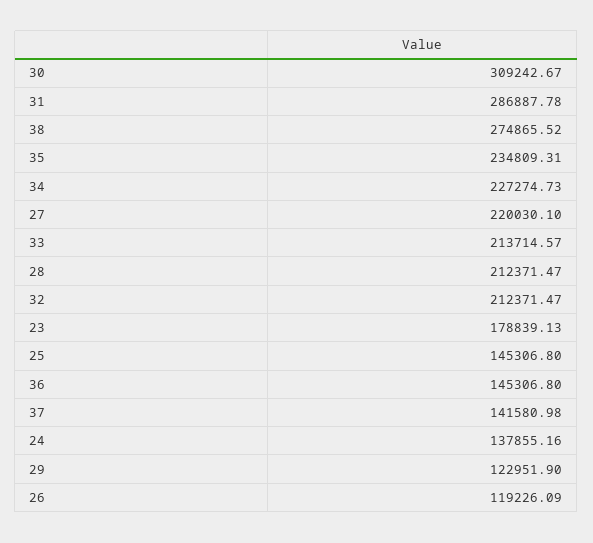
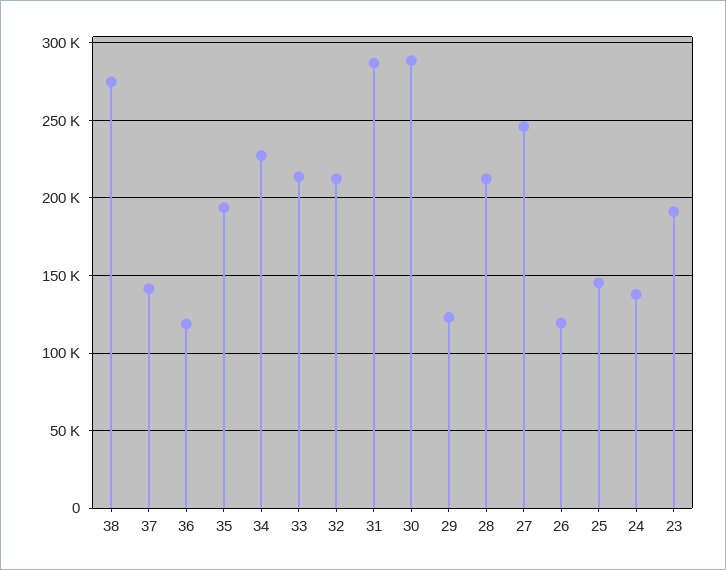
  {
-   "30": 309242.67,
+   "30": 290000,
    "31": 286887.78,
    "38": 274865.52,
-   "35": 234809.31,
+   "35": 195000,
    "34": 227274.73,
-   "27": 220030.1,
+   "27": 245000,
    "33": 213714.57,
    "28": 212371.47,
    "32": 212371.47,
-   "23": 178839.13,
+   "23": 190000,
    "25": 145306.8,
-   "36": 145306.8,
+   "36": 120000,
    "37": 141580.98,
    "24": 137855.16,
    "29": 122951.9,
    "26": 119226.09
  }

